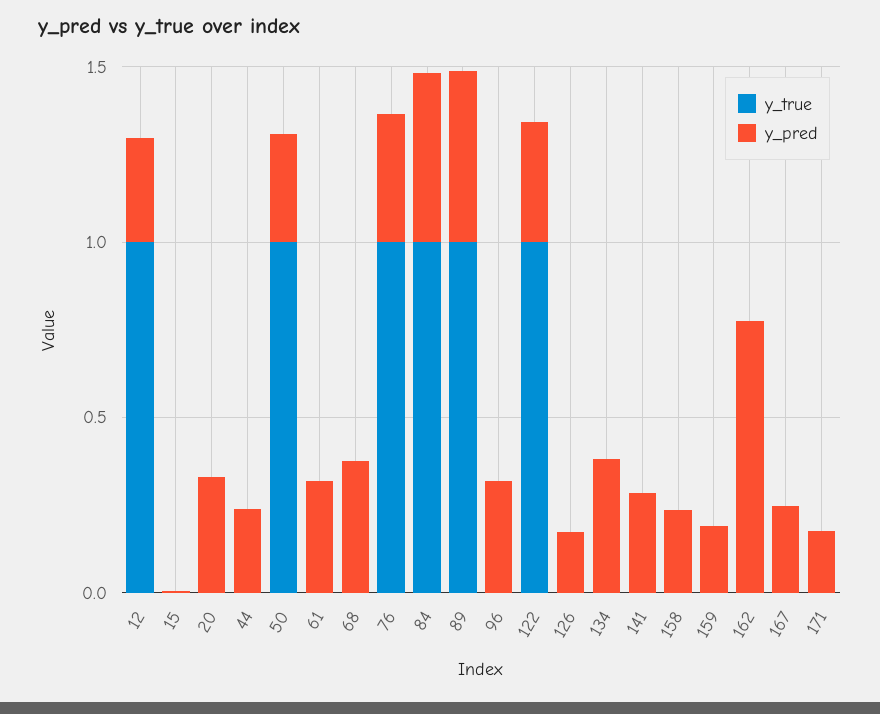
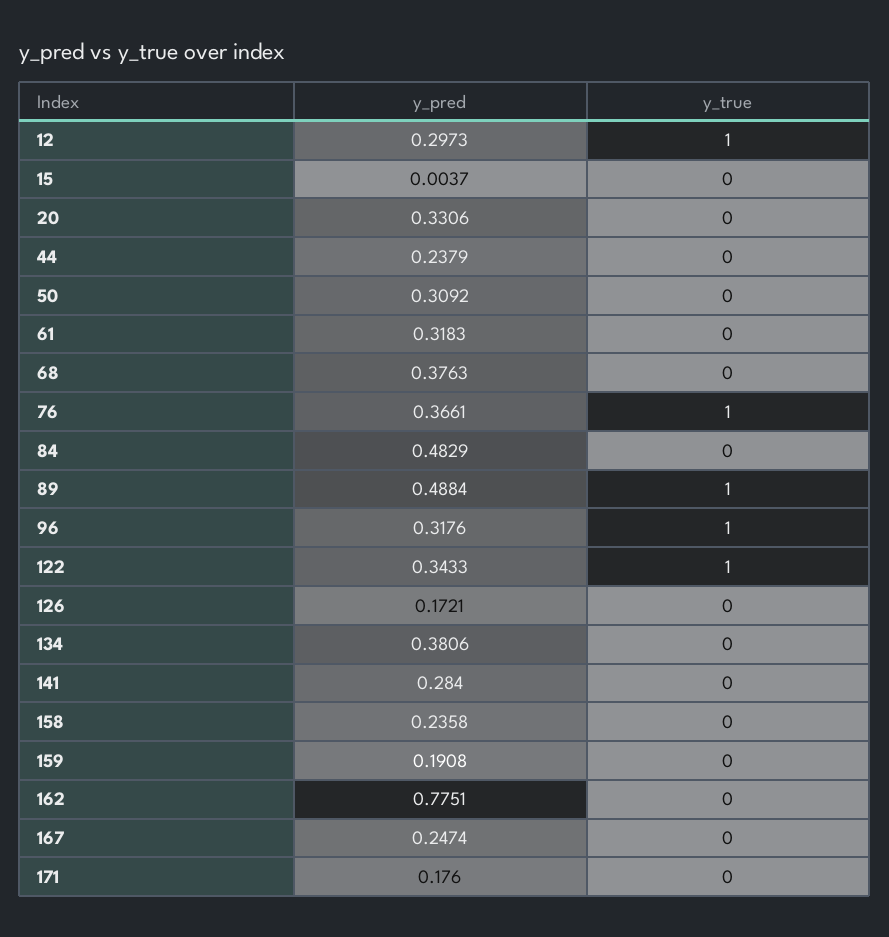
  {
    "y_true": {
      "12": 1,
      "15": 0,
      "20": 0,
      "44": 0,
-     "50": 1,
+     "50": 0,
      "61": 0,
      "68": 0,
      "76": 1,
-     "84": 1,
+     "84": 0,
      "89": 1,
-     "96": 0,
+     "96": 1,
      "122": 1,
      "126": 0,
      "134": 0,
      "141": 0,
      "158": 0,
      "159": 0,
      "162": 0,
      "167": 0,
      "171": 0
    },
    "y_pred": {
      "12": 0.2973,
      "15": 0.0037,
      "20": 0.3306,
      "44": 0.2379,
      "50": 0.3092,
      "61": 0.3183,
      "68": 0.3763,
      "76": 0.3661,
      "84": 0.4829,
      "89": 0.4884,
      "96": 0.3176,
      "122": 0.3433,
      "126": 0.1721,
      "134": 0.3806,
      "141": 0.284,
      "158": 0.2358,
      "159": 0.1908,
      "162": 0.7751,
      "167": 0.2474,
      "171": 0.176
    }
  }

